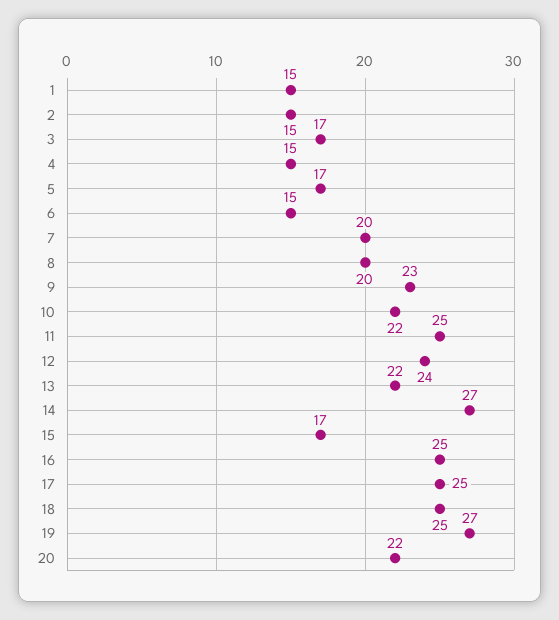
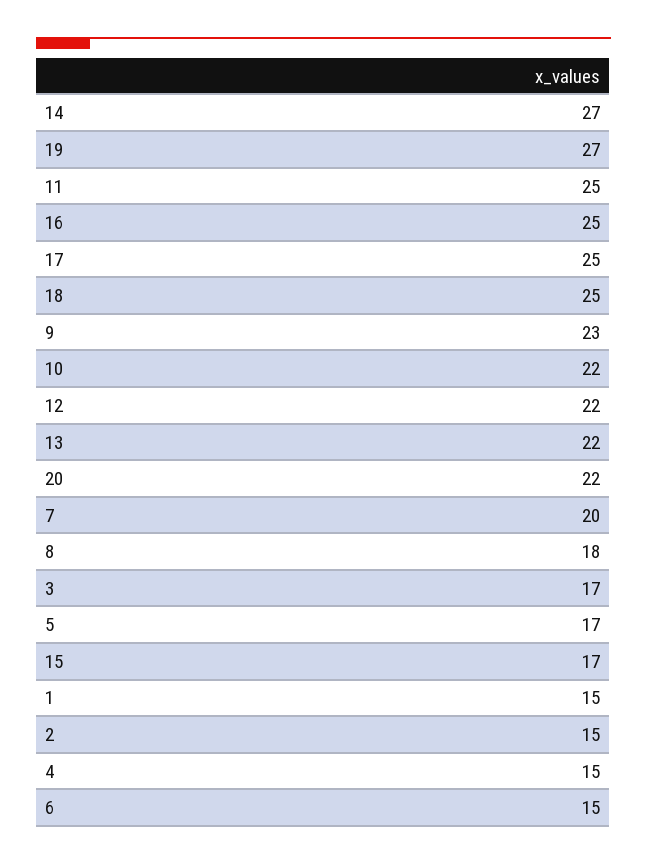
  {
    "1": 15,
    "2": 15,
    "3": 17,
    "4": 15,
    "5": 17,
    "6": 15,
    "7": 20,
-   "8": 20,
+   "8": 18,
    "9": 23,
    "10": 22,
    "11": 25,
-   "12": 24,
+   "12": 22,
    "13": 22,
    "14": 27,
    "15": 17,
    "16": 25,
    "17": 25,
    "18": 25,
    "19": 27,
    "20": 22
  }

